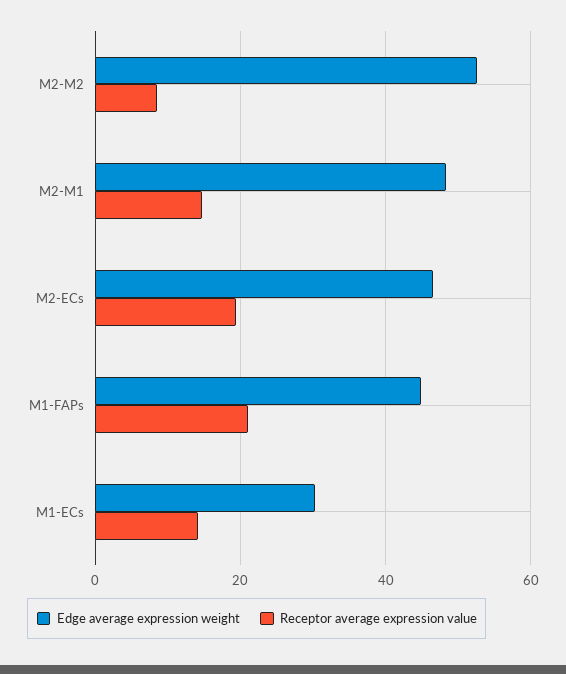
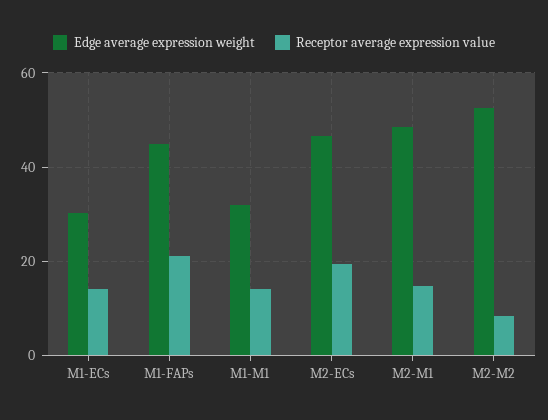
  {
    "Edge average expression weight": {
      "M2-M2": 52,
      "M2-M1": 48,
      "M2-ECs": 46,
      "M1-FAPs": 44,
-     "M1-ECs": 30
+     "M1-ECs": 30,
+     "M1-M1": 32
    },
    "Receptor average expression value": {
      "M2-M2": 8,
      "M2-M1": 14,
      "M2-ECs": 20,
      "M1-FAPs": 22,
-     "M1-ECs": 14
+     "M1-ECs": 14,
+     "M1-M1": 14
    }
  }

